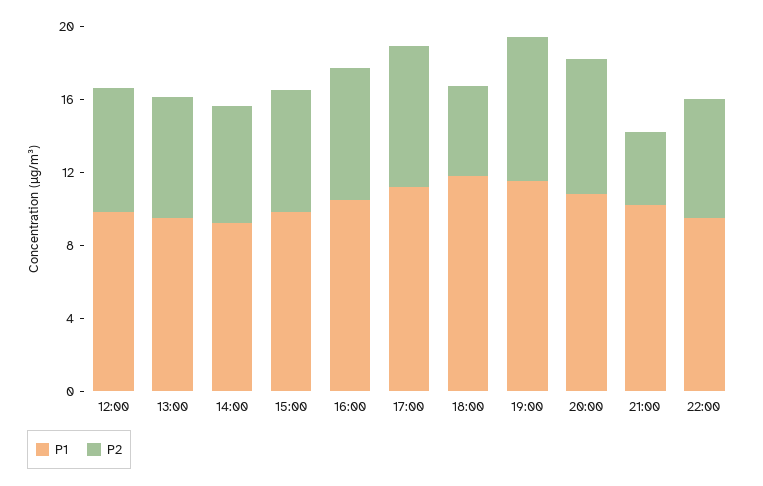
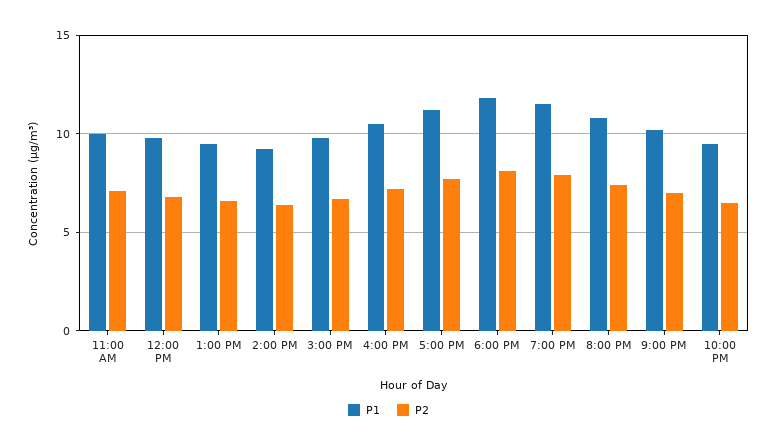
  {
    "P1": {
      "12:00": 10,
      "13:00": 9.5,
      "14:00": 9,
      "15:00": 10,
      "16:00": 10.5,
      "17:00": 11,
      "18:00": 12,
      "19:00": 11.5,
      "20:00": 11,
      "21:00": 10,
-     "22:00": 9.5
+     "22:00": 9.5,
+     "11:00 AM": 10
    },
    "P2": {
      "12:00": 7,
      "13:00": 6.5,
      "14:00": 6.5,
      "15:00": 6.5,
      "16:00": 7,
      "17:00": 7.5,
-     "18:00": 5,
+     "18:00": 8,
      "19:00": 8,
      "20:00": 7.5,
-     "21:00": 4,
+     "21:00": 7,
-     "22:00": 6.5
+     "22:00": 6.5,
+     "11:00 AM": 7
    }
  }

